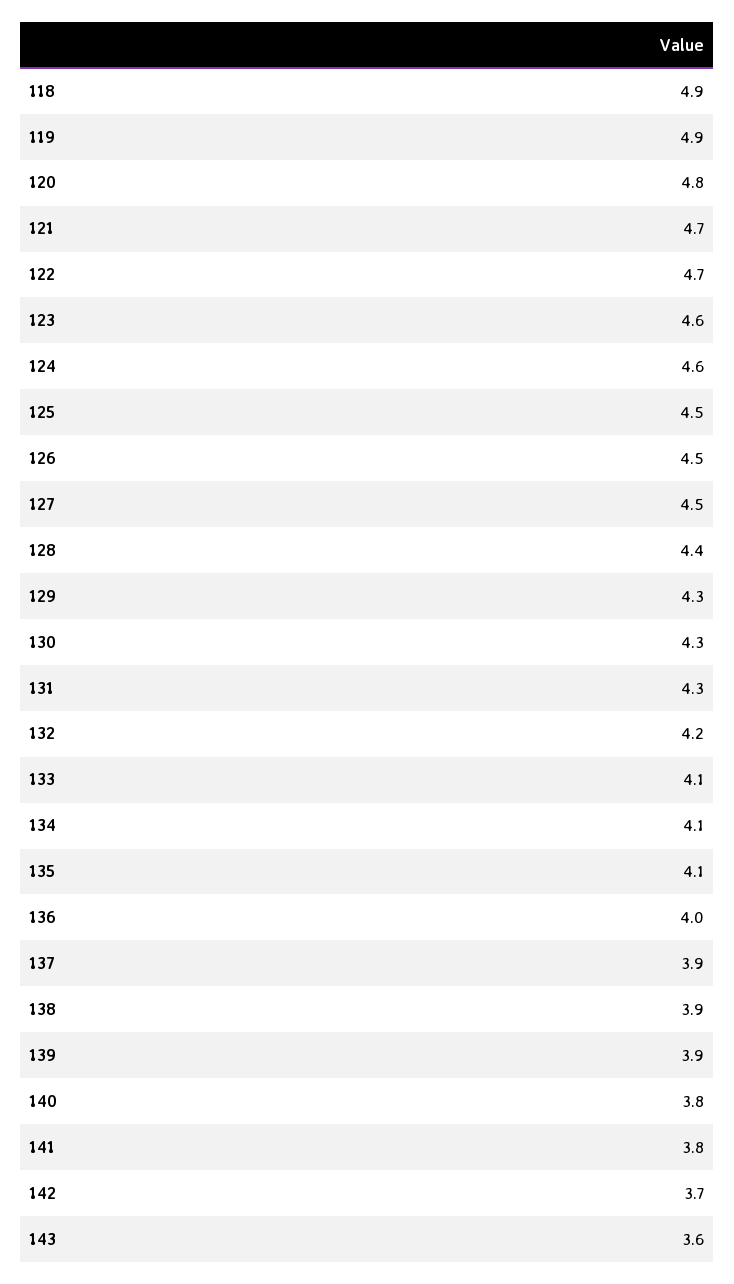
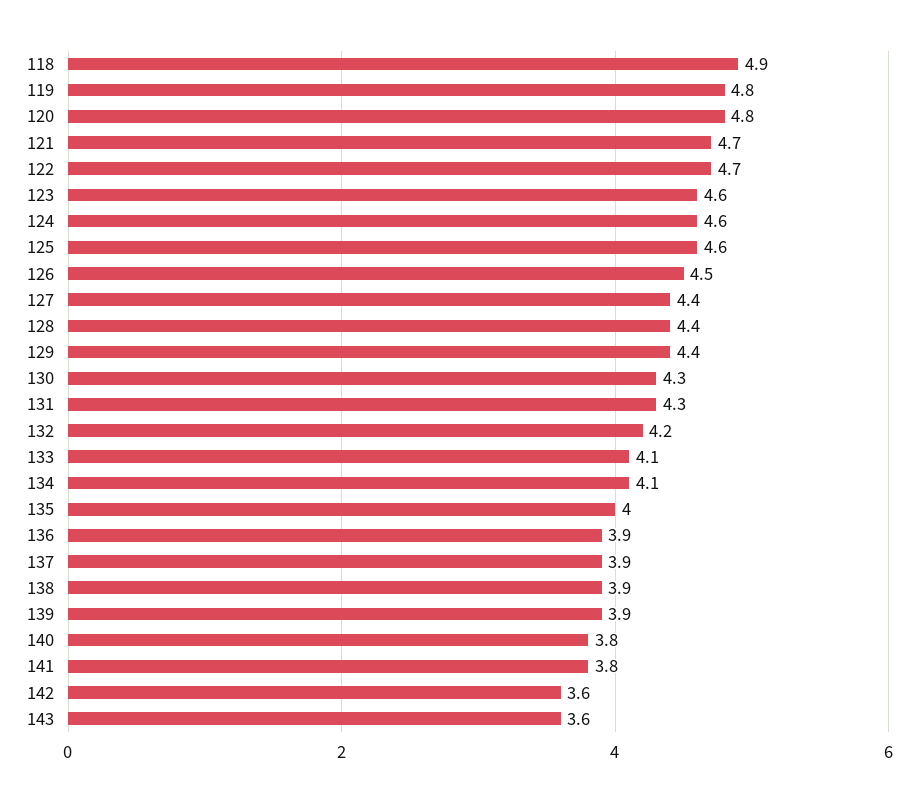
  {
    "118": 4.9,
-   "119": 4.9,
+   "119": 4.8,
    "120": 4.8,
    "121": 4.7,
    "122": 4.7,
    "123": 4.6,
    "124": 4.6,
-   "125": 4.5,
+   "125": 4.6,
    "126": 4.5,
-   "127": 4.5,
+   "127": 4.4,
    "128": 4.4,
-   "129": 4.3,
+   "129": 4.4,
    "130": 4.3,
    "131": 4.3,
    "132": 4.2,
    "133": 4.1,
    "134": 4.1,
-   "135": 4.1,
+   "135": 4,
-   "136": 4,
+   "136": 3.9,
    "137": 3.9,
    "138": 3.9,
    "139": 3.9,
    "140": 3.8,
    "141": 3.8,
-   "142": 3.7,
+   "142": 3.6,
    "143": 3.6
  }

